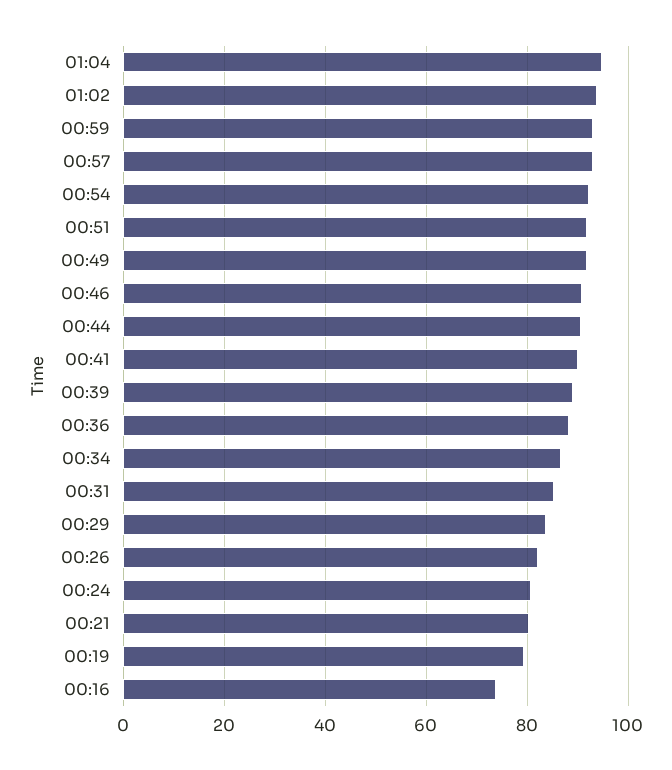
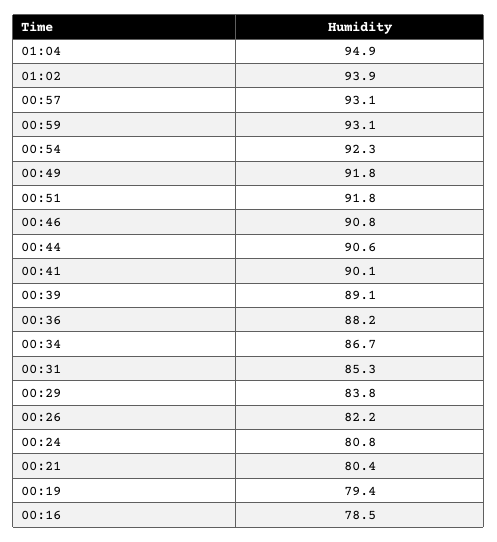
  {
    "01:04": 94.9,
    "01:02": 93.9,
    "00:59": 93.1,
    "00:57": 93.1,
    "00:54": 92.3,
    "00:51": 91.8,
    "00:49": 91.8,
    "00:46": 90.8,
    "00:44": 90.6,
    "00:41": 90.1,
    "00:39": 89.1,
    "00:36": 88.2,
    "00:34": 86.7,
    "00:31": 85.3,
    "00:29": 83.8,
    "00:26": 82.2,
    "00:24": 80.8,
    "00:21": 80.4,
    "00:19": 79.4,
-   "00:16": 74
+   "00:16": 78.5
  }

